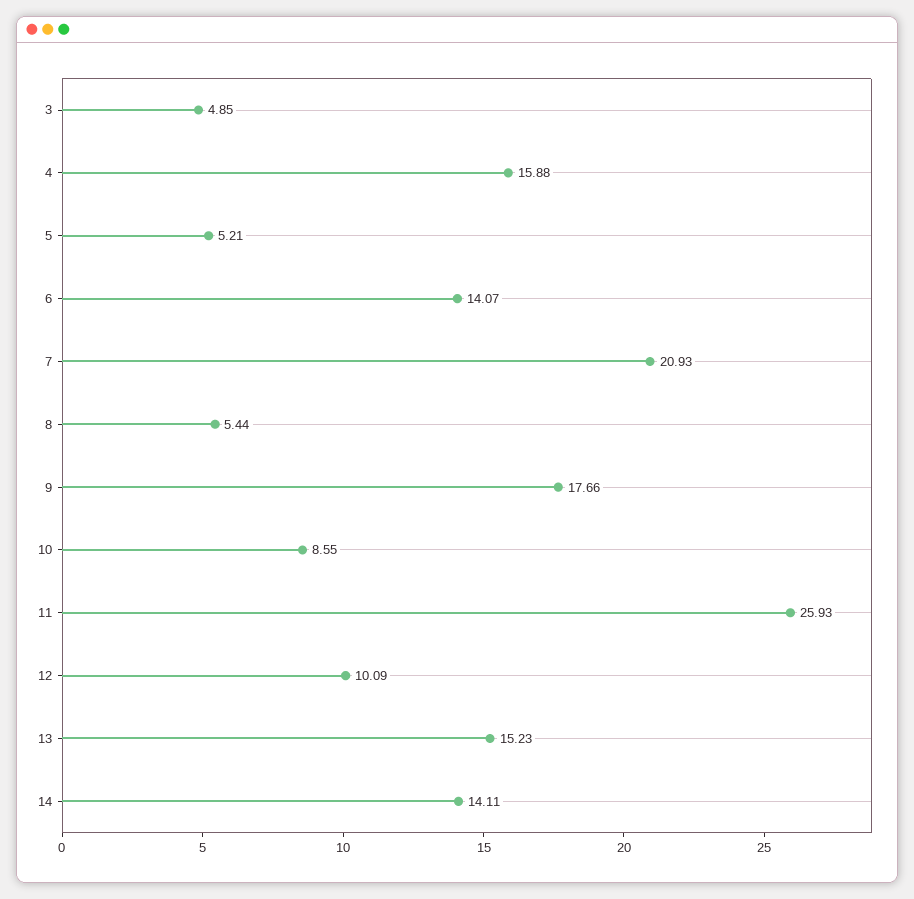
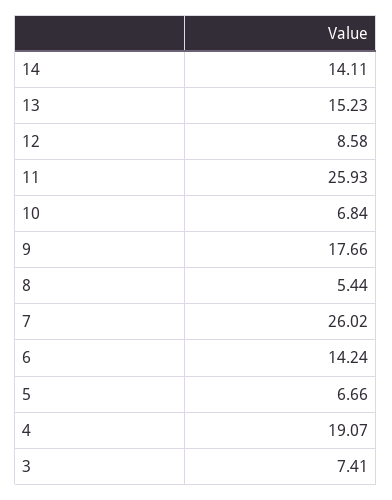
  {
-   "3": 4.85,
+   "3": 7.41,
-   "4": 15.88,
+   "4": 19.07,
-   "5": 5.21,
+   "5": 6.66,
-   "6": 14.07,
+   "6": 14.24,
-   "7": 20.93,
+   "7": 26.02,
    "8": 5.44,
    "9": 17.66,
-   "10": 8.55,
+   "10": 6.84,
    "11": 25.93,
-   "12": 10.09,
+   "12": 8.58,
    "13": 15.23,
    "14": 14.11
  }

